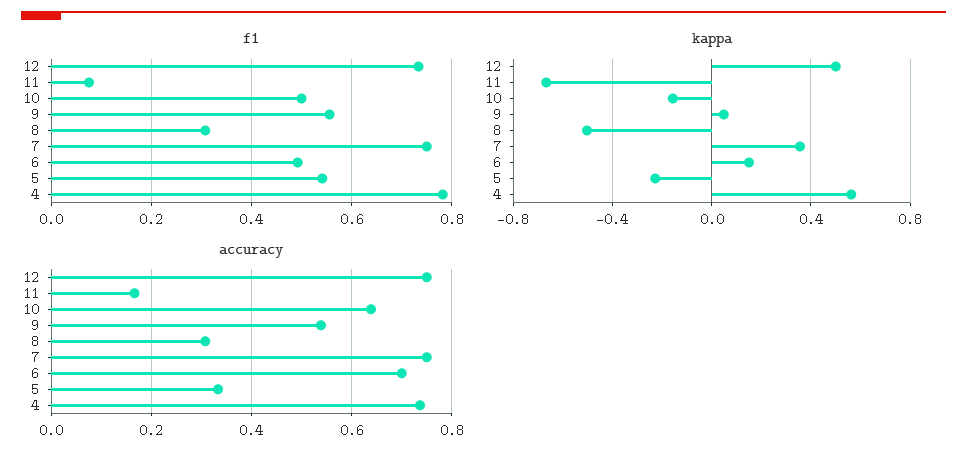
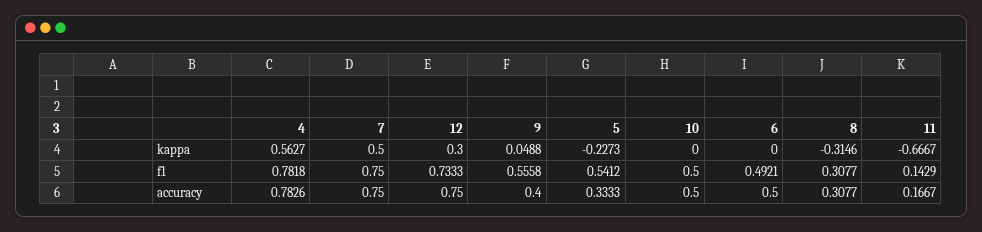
  {
    "f1": {
      "12": 0.7333,
-     "11": 0.08,
+     "11": 0.1429,
      "10": 0.5,
      "9": 0.5558,
      "8": 0.3077,
      "7": 0.75,
      "6": 0.4921,
      "5": 0.5412,
      "4": 0.7818
    },
    "kappa": {
-     "12": 0.5,
+     "12": 0.3,
      "11": -0.6667,
-     "10": -0.15,
+     "10": 0,
      "9": 0.0488,
-     "8": -0.5,
+     "8": -0.3146,
-     "7": 0.35,
+     "7": 0.5,
-     "6": 0.15,
+     "6": 0,
      "5": -0.2273,
      "4": 0.5627
    },
    "accuracy": {
      "12": 0.75,
      "11": 0.1667,
-     "10": 0.64,
+     "10": 0.5,
-     "9": 0.54,
+     "9": 0.4,
      "8": 0.3077,
      "7": 0.75,
-     "6": 0.7,
+     "6": 0.5,
      "5": 0.3333,
-     "4": 0.74
+     "4": 0.7826
    }
  }

